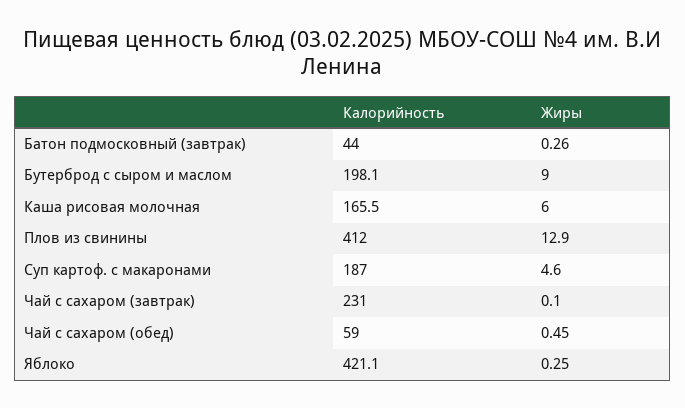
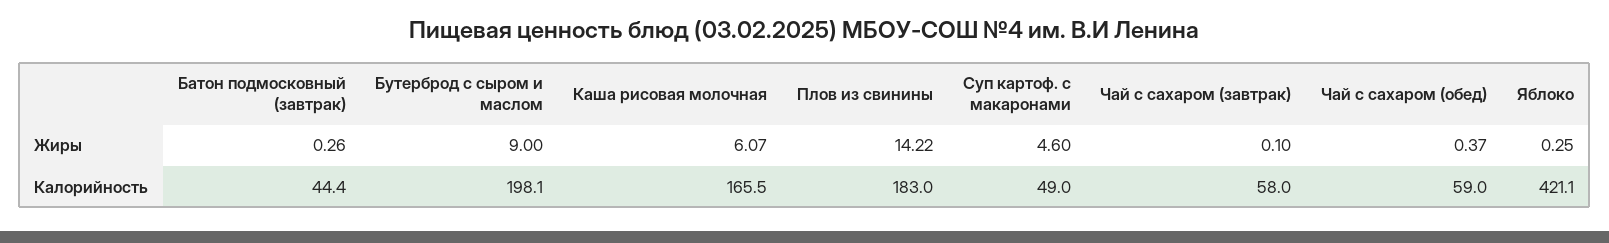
  {
    "Калорийность": {
-     "Батон подмосковный (завтрак)": 44,
+     "Батон подмосковный (завтрак)": 44.4,
      "Бутерброд с сыром и маслом": 198.1,
      "Каша рисовая молочная": 165.5,
-     "Плов из свинины": 412,
+     "Плов из свинины": 183,
-     "Суп картоф. с макаронами": 187,
+     "Суп картоф. с макаронами": 49,
-     "Чай с сахаром (завтрак)": 231,
+     "Чай с сахаром (завтрак)": 58,
      "Чай с сахаром (обед)": 59,
      "Яблоко": 421.1
    },
    "Жиры": {
      "Батон подмосковный (завтрак)": 0.26,
      "Бутерброд с сыром и маслом": 9,
-     "Каша рисовая молочная": 6,
+     "Каша рисовая молочная": 6.07,
-     "Плов из свинины": 12.9,
+     "Плов из свинины": 14.22,
      "Суп картоф. с макаронами": 4.6,
      "Чай с сахаром (завтрак)": 0.1,
-     "Чай с сахаром (обед)": 0.45,
+     "Чай с сахаром (обед)": 0.37,
      "Яблоко": 0.25
    }
  }

